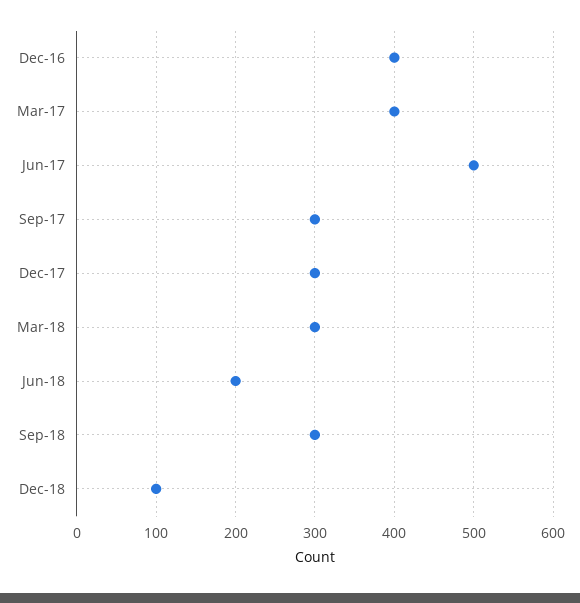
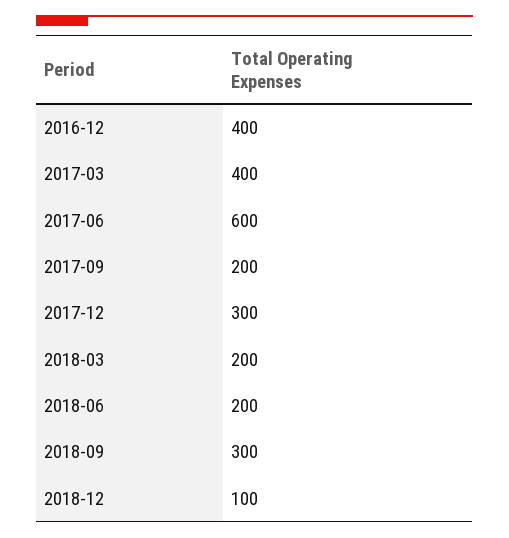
  {
    "Dec-16": 400,
    "Mar-17": 400,
-   "Jun-17": 500,
+   "Jun-17": 600,
-   "Sep-17": 300,
+   "Sep-17": 200,
    "Dec-17": 300,
-   "Mar-18": 300,
+   "Mar-18": 200,
    "Jun-18": 200,
    "Sep-18": 300,
    "Dec-18": 100
  }

